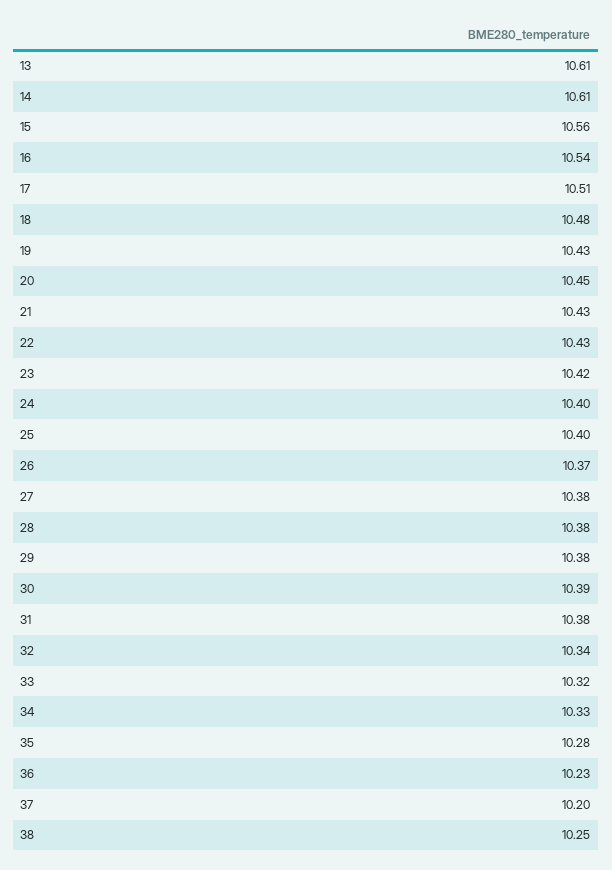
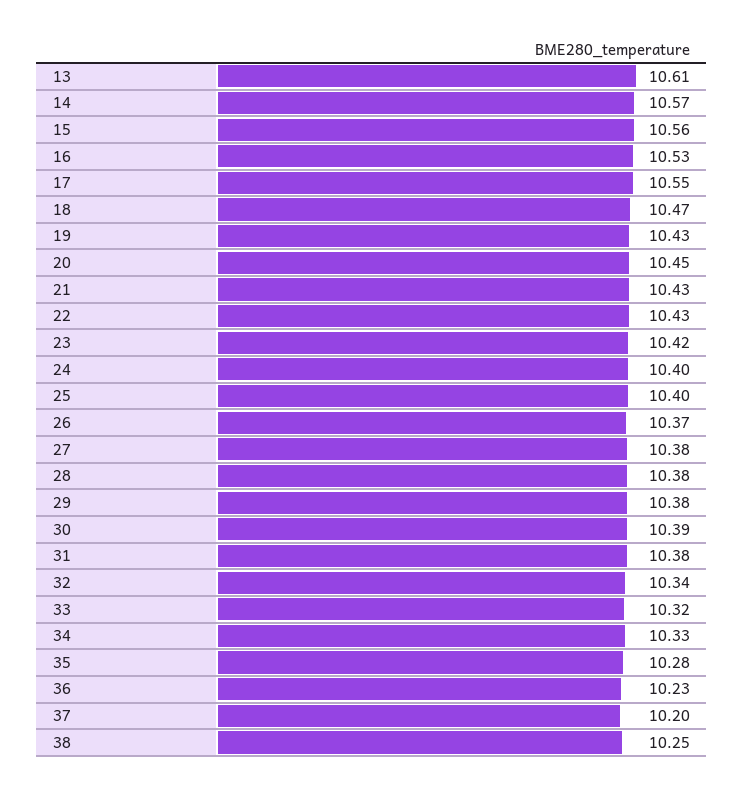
  {
    "13": 10.61,
-   "14": 10.61,
+   "14": 10.57,
    "15": 10.56,
-   "16": 10.54,
+   "16": 10.53,
-   "17": 10.51,
+   "17": 10.55,
-   "18": 10.48,
+   "18": 10.47,
    "19": 10.43,
    "20": 10.45,
    "21": 10.43,
    "22": 10.43,
    "23": 10.42,
    "24": 10.4,
    "25": 10.4,
    "26": 10.37,
    "27": 10.38,
    "28": 10.38,
    "29": 10.38,
    "30": 10.39,
    "31": 10.38,
    "32": 10.34,
    "33": 10.32,
    "34": 10.33,
    "35": 10.28,
    "36": 10.23,
    "37": 10.2,
    "38": 10.25
  }

